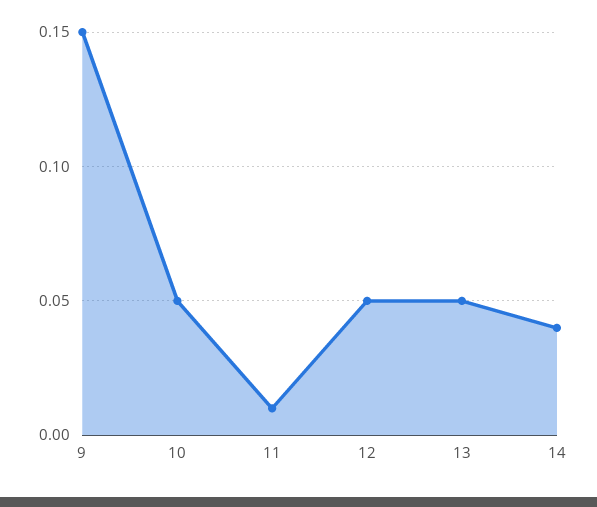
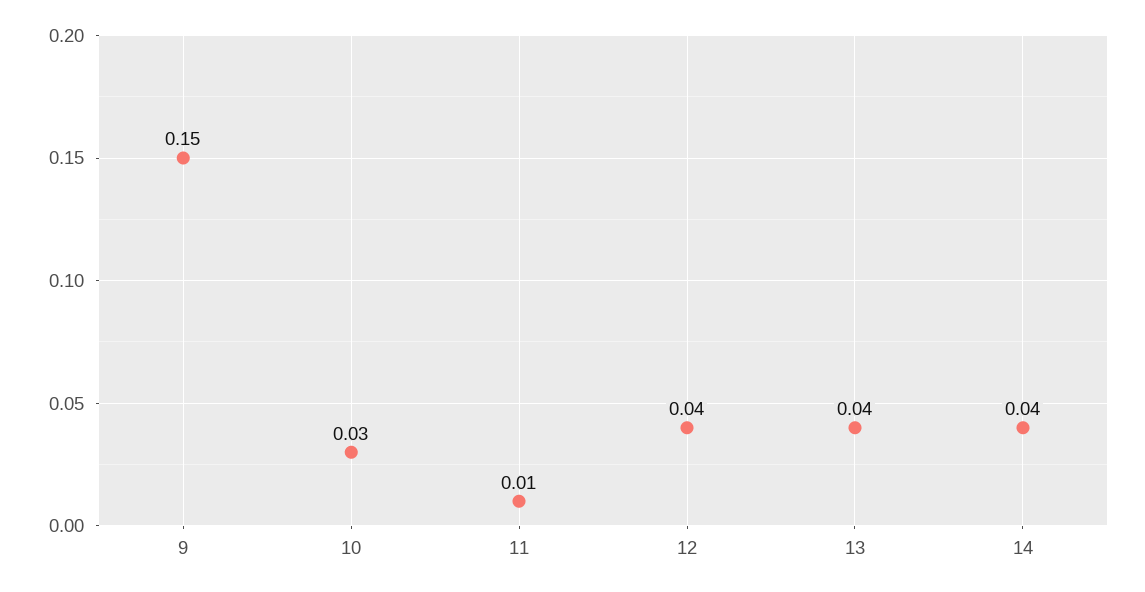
  {
    "9": 0.15,
-   "10": 0.05,
+   "10": 0.03,
    "11": 0.01,
-   "12": 0.05,
+   "12": 0.04,
-   "13": 0.05,
+   "13": 0.04,
    "14": 0.04
  }

